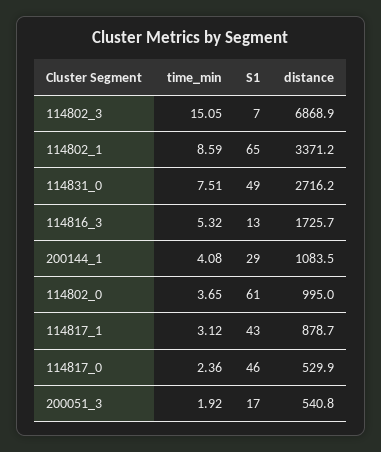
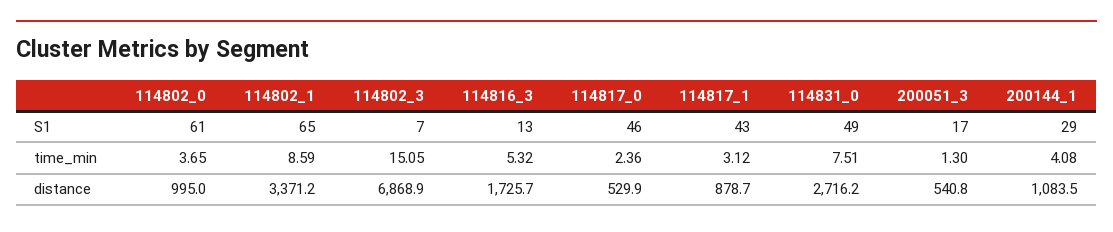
  {
    "time_min": {
      "114802_3": 15.05,
      "114802_1": 8.59,
      "114831_0": 7.51,
      "114816_3": 5.32,
      "200144_1": 4.08,
      "114802_0": 3.65,
      "114817_1": 3.12,
      "114817_0": 2.36,
-     "200051_3": 1.92
+     "200051_3": 1.3
    },
    "S1": {
      "114802_3": 7,
      "114802_1": 65,
      "114831_0": 49,
      "114816_3": 13,
      "200144_1": 29,
      "114802_0": 61,
      "114817_1": 43,
      "114817_0": 46,
      "200051_3": 17
    },
    "distance": {
      "114802_3": 6868.9,
      "114802_1": 3371.2,
      "114831_0": 2716.2,
      "114816_3": 1725.7,
      "200144_1": 1083.5,
      "114802_0": 995,
      "114817_1": 878.7,
      "114817_0": 529.9,
      "200051_3": 540.8
    }
  }

